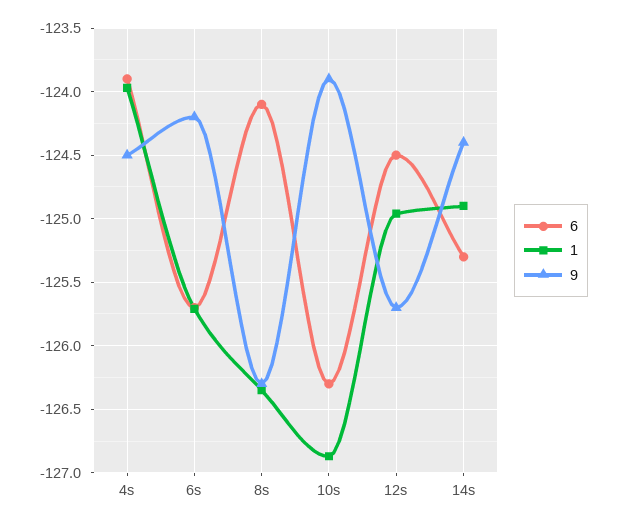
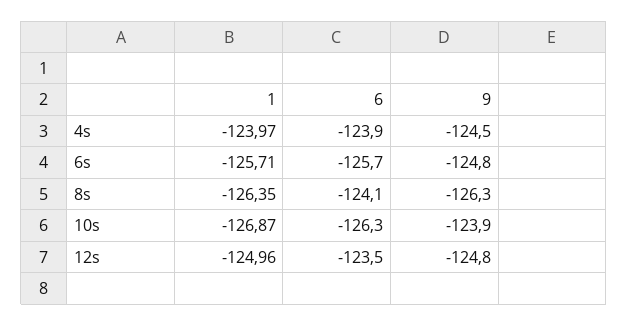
  {
    "6": {
      "4s": -123.9,
      "6s": -125.7,
      "8s": -124.1,
      "10s": -126.3,
-     "12s": -124.5,
+     "12s": -123.5
-     "14s": -125.3
    },
    "1": {
      "4s": -123.97,
      "6s": -125.71,
      "8s": -126.35,
      "10s": -126.87,
-     "12s": -124.96,
+     "12s": -124.96
-     "14s": -124.9
    },
    "9": {
      "4s": -124.5,
-     "6s": -124.2,
+     "6s": -124.8,
      "8s": -126.3,
      "10s": -123.9,
-     "12s": -125.7,
+     "12s": -124.8
-     "14s": -124.4
    }
  }

